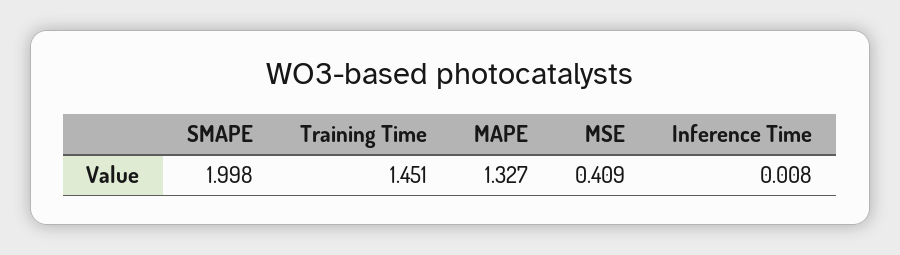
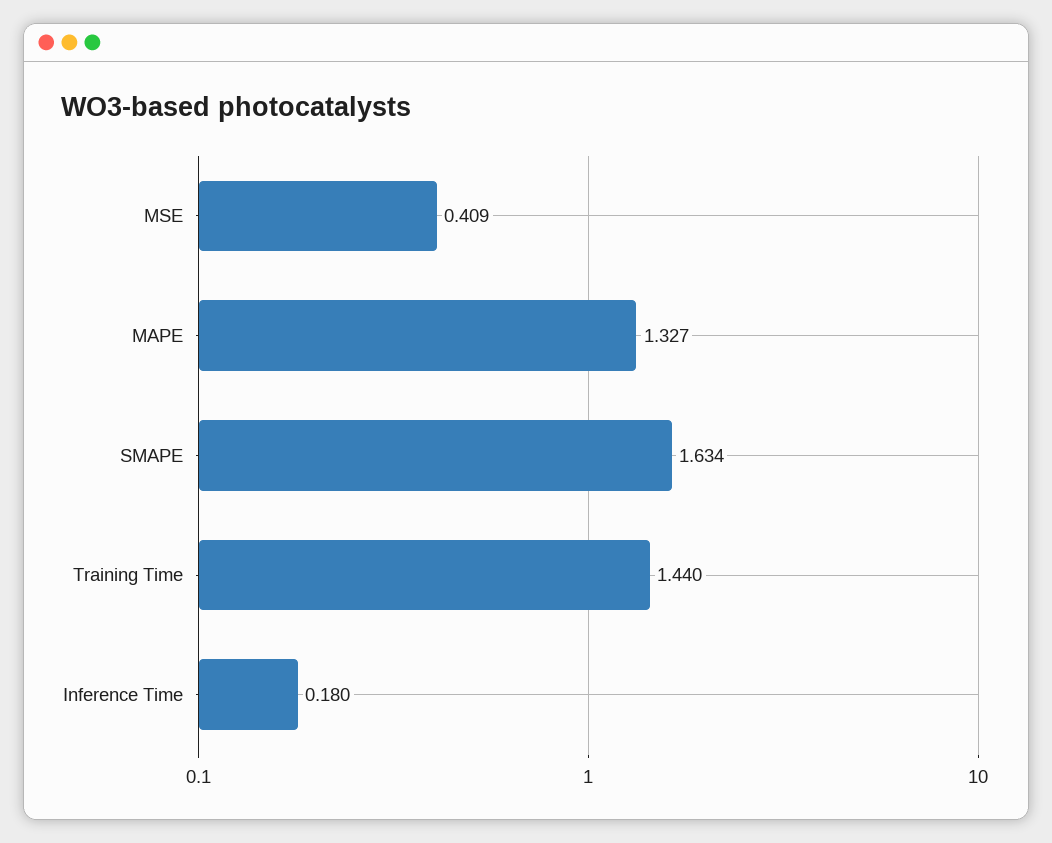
  {
-   "SMAPE": 1.998,
+   "SMAPE": 1.634,
-   "Training Time": 1.451,
+   "Training Time": 1.44,
    "MAPE": 1.327,
    "MSE": 0.409,
-   "Inference Time": 0.008
+   "Inference Time": 0.18
  }

